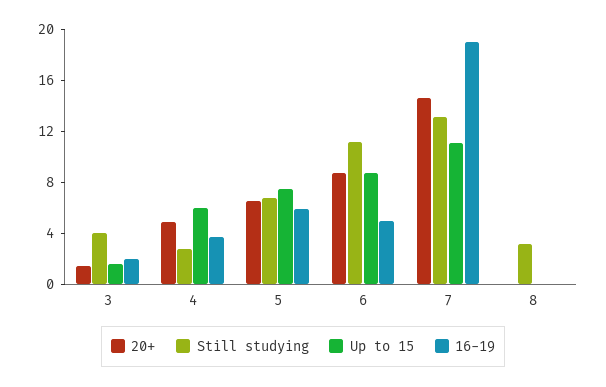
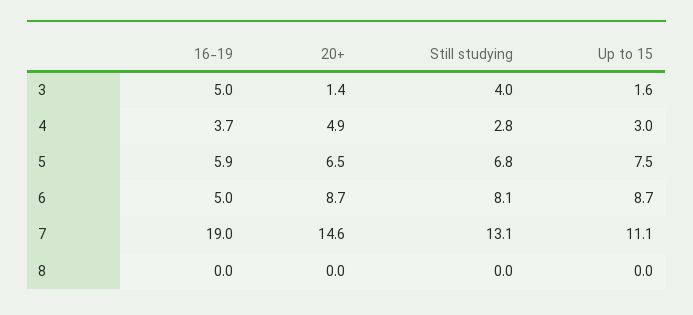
  {
    "20+": {
      "3": 1.4,
      "4": 4.9,
      "5": 6.5,
      "6": 8.7,
      "7": 14.6,
      "8": 0
    },
    "Still studying": {
      "3": 4,
      "4": 2.8,
      "5": 6.8,
-     "6": 11,
+     "6": 8.1,
      "7": 13.1,
-     "8": 3
+     "8": 0
    },
    "Up to 15": {
      "3": 1.6,
-     "4": 6,
+     "4": 3,
      "5": 7.5,
      "6": 8.7,
      "7": 11.1,
      "8": 0
    },
    "16-19": {
-     "3": 2,
+     "3": 5,
      "4": 3.7,
      "5": 5.9,
      "6": 5,
      "7": 19,
      "8": 0
    }
  }

